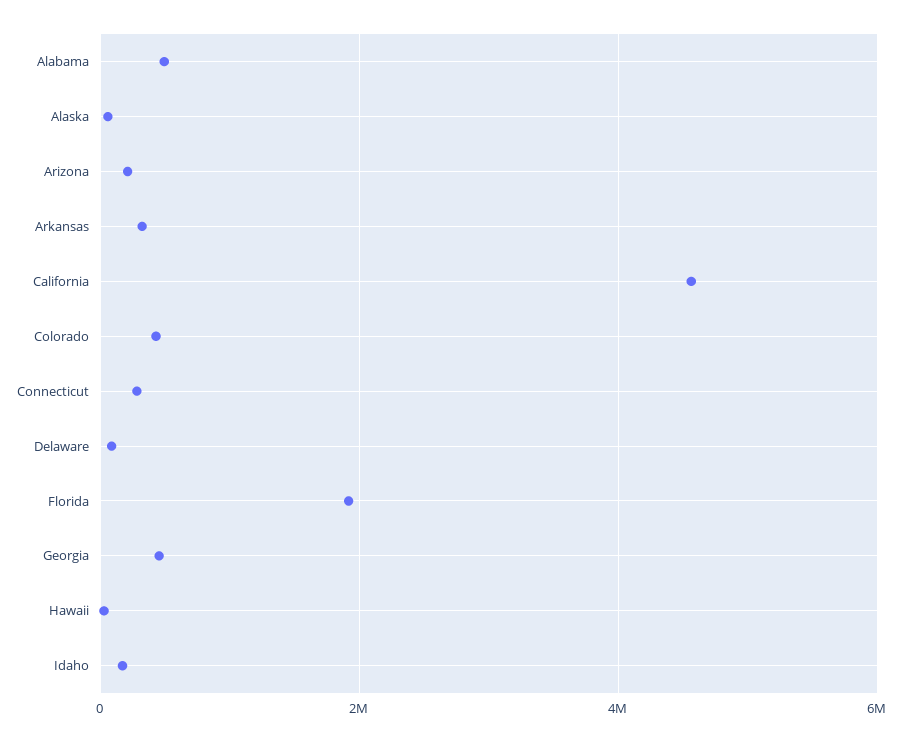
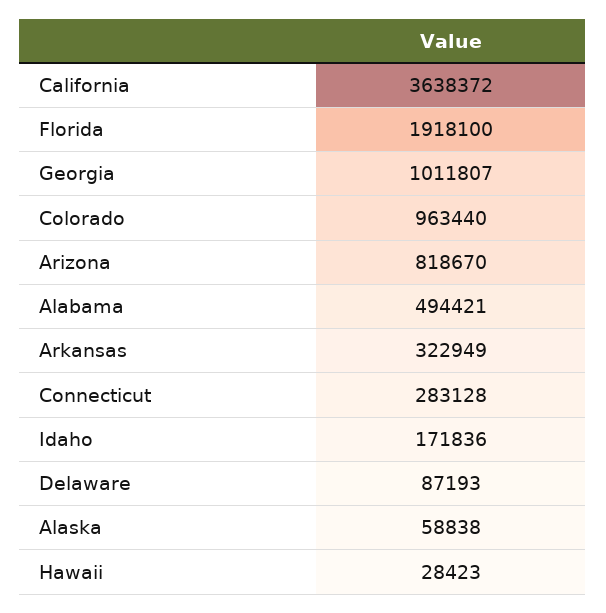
  {
    "Alabama": 494421,
    "Alaska": 58838,
-   "Arizona": 200000,
+   "Arizona": 818670,
    "Arkansas": 322949,
-   "California": 4600000,
+   "California": 3638372,
-   "Colorado": 400000,
+   "Colorado": 963440,
    "Connecticut": 283128,
    "Delaware": 87193,
    "Florida": 1918100,
-   "Georgia": 400000,
+   "Georgia": 1011807,
    "Hawaii": 28423,
    "Idaho": 171836
  }

